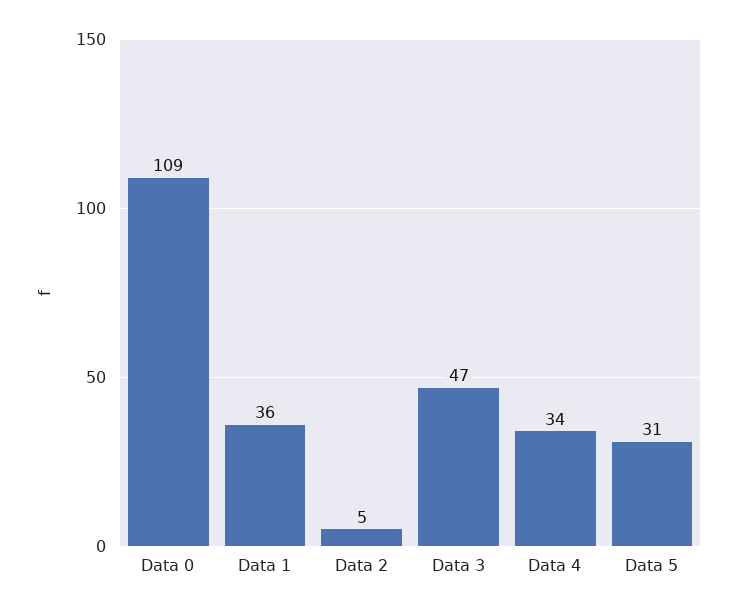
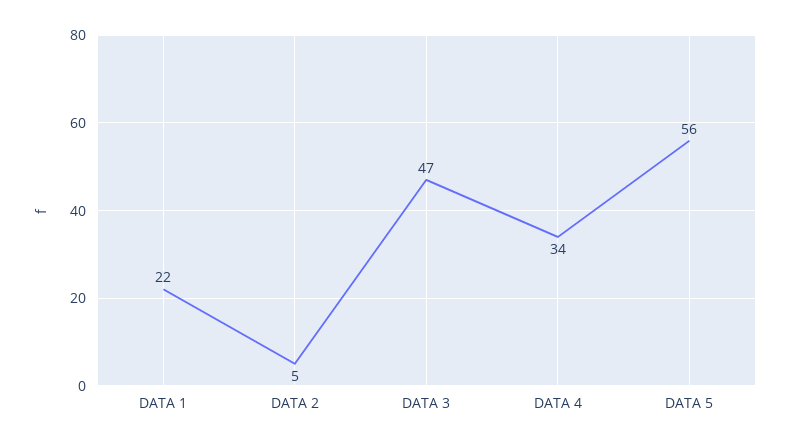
  {
-   "Data 0": 109,
-   "Data 1": 36,
+   "Data 1": 22,
    "Data 2": 5,
    "Data 3": 47,
    "Data 4": 34,
-   "Data 5": 31
+   "Data 5": 56
  }

